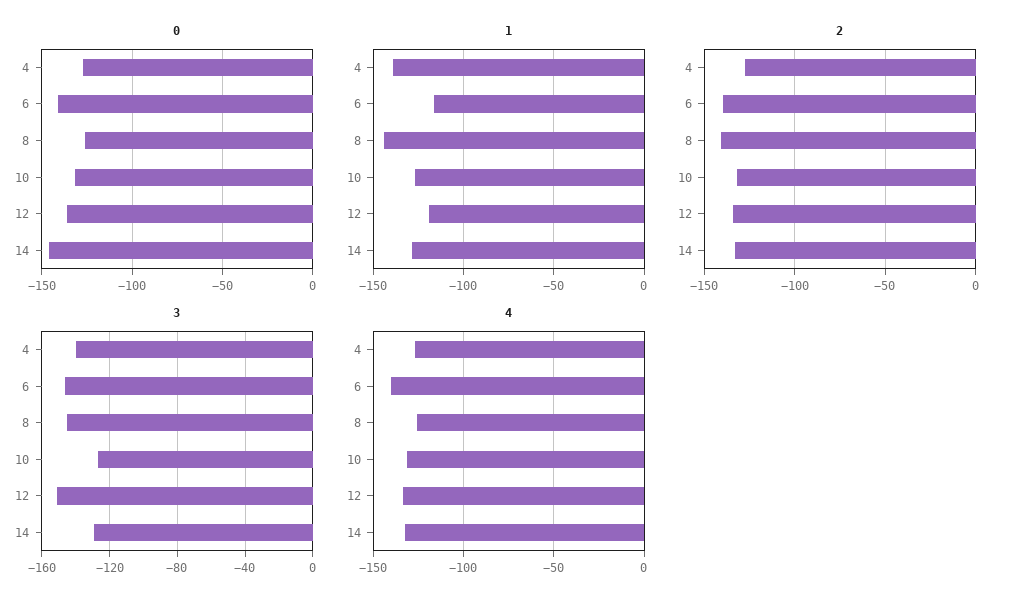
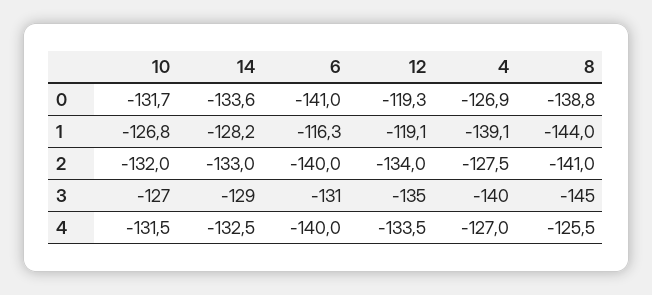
  {
    "0": {
      "4": -126.9,
      "6": -141,
-     "8": -125,
+     "8": -138.8,
      "10": -131.7,
-     "12": -135,
+     "12": -119.3,
-     "14": -145
+     "14": -133.6
    },
    "1": {
      "4": -139.1,
      "6": -116.3,
      "8": -144,
      "10": -126.8,
      "12": -119.1,
      "14": -128.2
    },
    "2": {
      "4": -127.5,
      "6": -140,
      "8": -141,
      "10": -132,
      "12": -134,
      "14": -133
    },
    "3": {
      "4": -140,
-     "6": -145,
+     "6": -131,
      "8": -145,
      "10": -127,
-     "12": -150,
+     "12": -135,
      "14": -129
    },
    "4": {
      "4": -127,
      "6": -140,
      "8": -125.5,
      "10": -131.5,
      "12": -133.5,
      "14": -132.5
    }
  }

